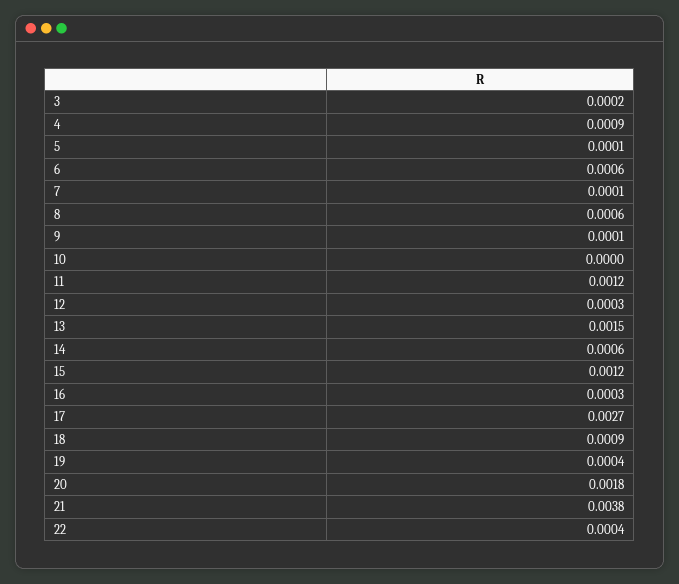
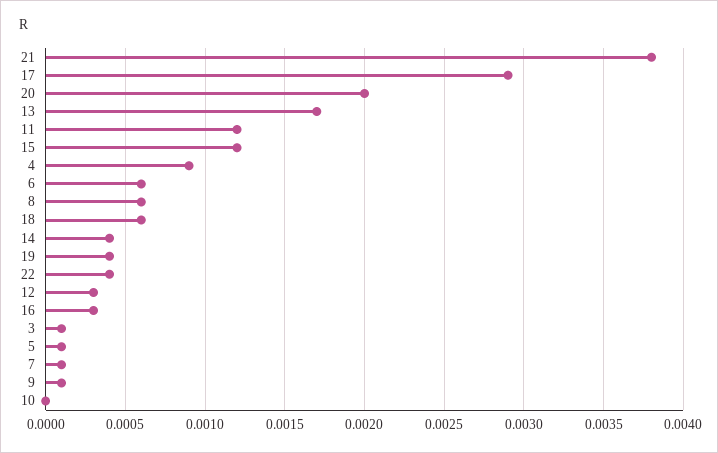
  {
-   "3": 0.0002,
+   "3": 0.0001,
    "4": 0.0009,
    "5": 0.0001,
    "6": 0.0006,
    "7": 0.0001,
    "8": 0.0006,
    "9": 0.0001,
    "10": 0,
    "11": 0.0012,
    "12": 0.0003,
-   "13": 0.0015,
+   "13": 0.0017,
-   "14": 0.0006,
+   "14": 0.0004,
    "15": 0.0012,
    "16": 0.0003,
-   "17": 0.0027,
+   "17": 0.0029,
-   "18": 0.0009,
+   "18": 0.0006,
    "19": 0.0004,
-   "20": 0.0018,
+   "20": 0.002,
    "21": 0.0038,
    "22": 0.0004
  }

